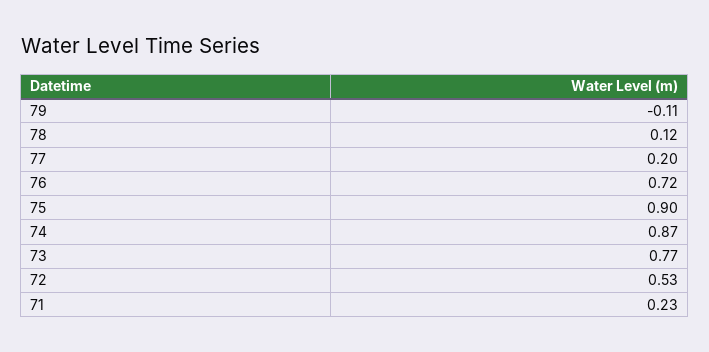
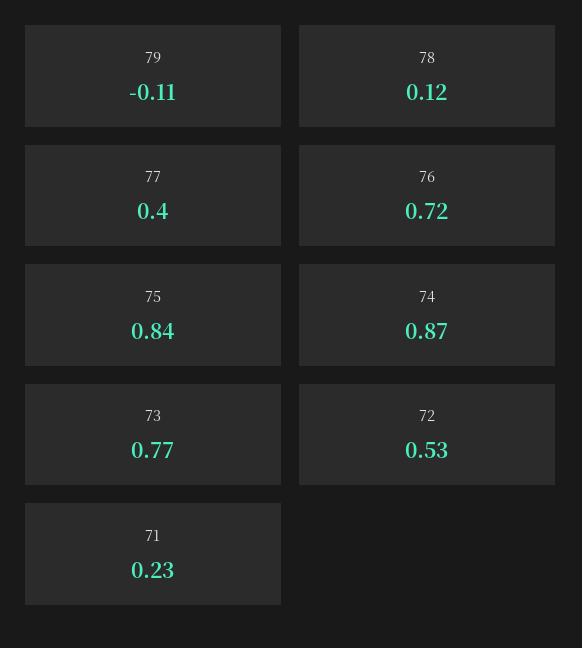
  {
    "79": -0.11,
    "78": 0.12,
-   "77": 0.2,
+   "77": 0.4,
    "76": 0.72,
-   "75": 0.9,
+   "75": 0.84,
    "74": 0.87,
    "73": 0.77,
    "72": 0.53,
    "71": 0.23
  }

